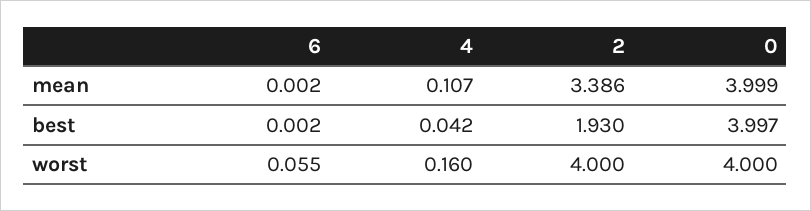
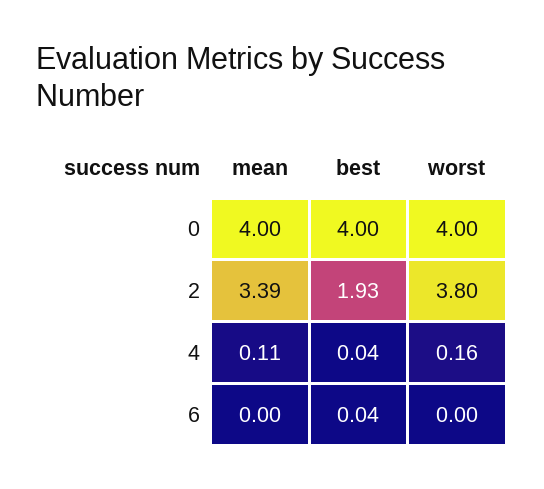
  {
    "6": {
      "mean": 0.002,
-     "best": 0.002,
+     "best": 0.04,
-     "worst": 0.055
+     "worst": 0
    },
    "4": {
      "mean": 0.107,
      "best": 0.042,
      "worst": 0.16
    },
    "2": {
      "mean": 3.386,
      "best": 1.93,
-     "worst": 4
+     "worst": 3.8
    },
    "0": {
      "mean": 3.999,
      "best": 3.997,
      "worst": 4
    }
  }

